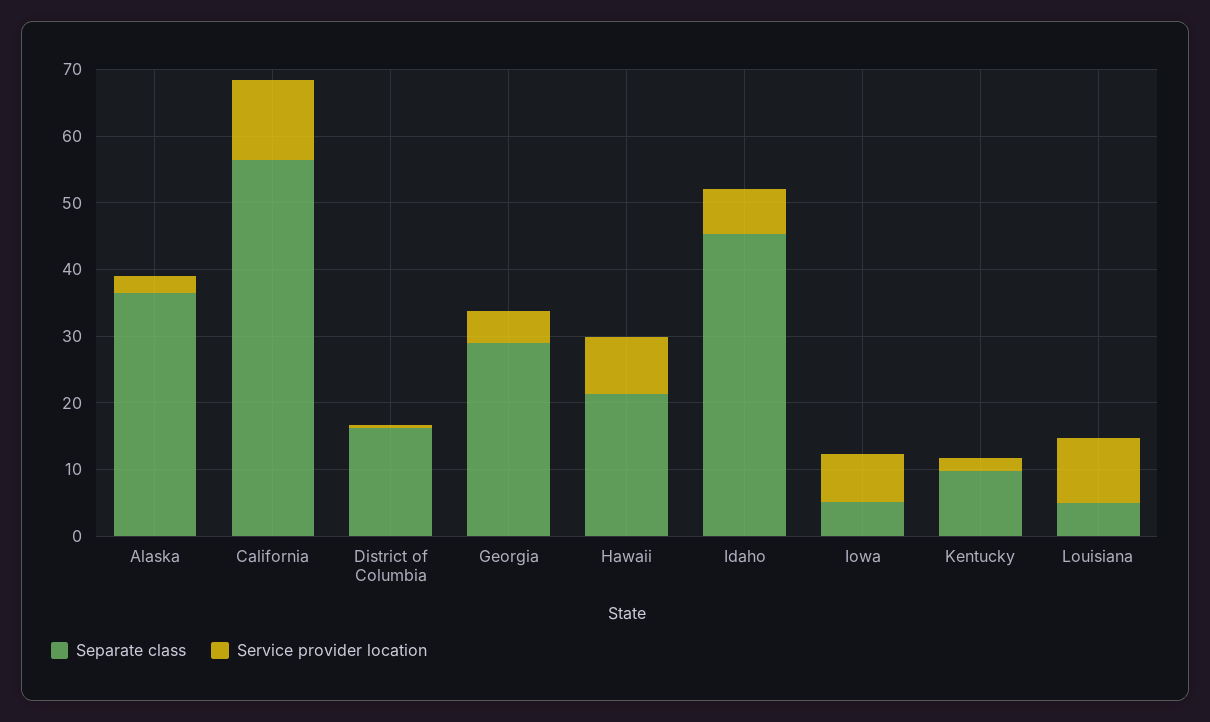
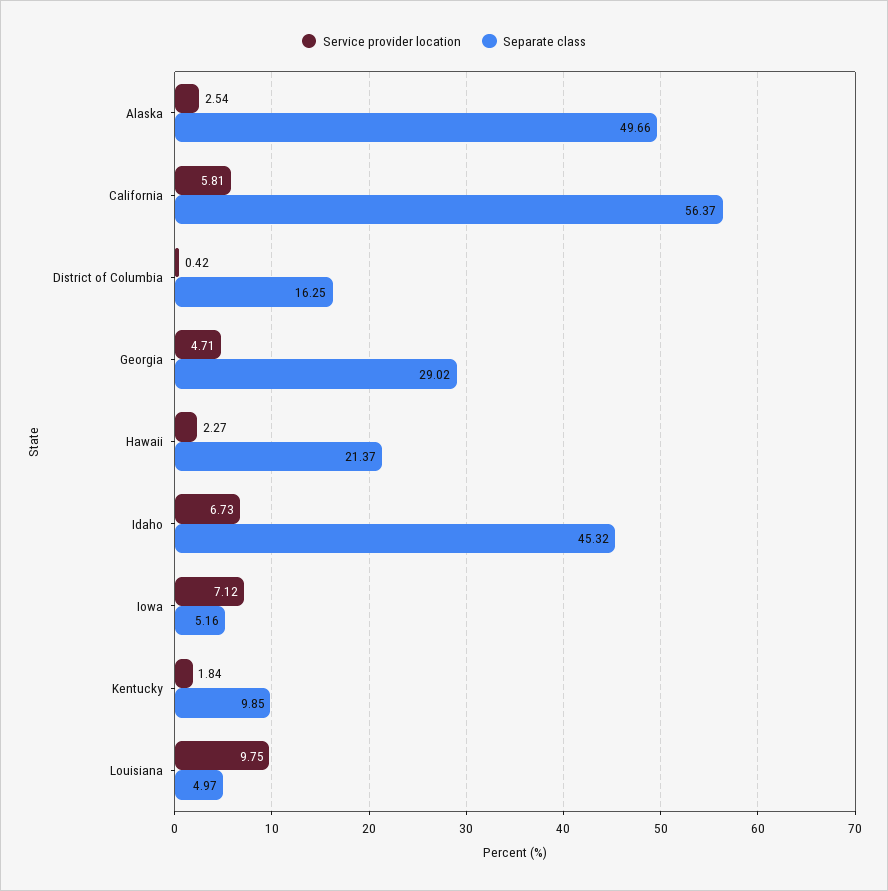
  {
    "Separate class": {
-     "Alaska": 36,
+     "Alaska": 49.66,
      "California": 56.37,
      "District of Columbia": 16.25,
      "Georgia": 29.02,
      "Hawaii": 21.37,
      "Idaho": 45.32,
      "Iowa": 5.16,
      "Kentucky": 9.85,
      "Louisiana": 4.97
    },
    "Service provider location": {
      "Alaska": 2.54,
-     "California": 12,
+     "California": 5.81,
      "District of Columbia": 0.42,
      "Georgia": 4.71,
-     "Hawaii": 8,
+     "Hawaii": 2.27,
      "Idaho": 6.73,
      "Iowa": 7.12,
      "Kentucky": 1.84,
      "Louisiana": 9.75
    }
  }

